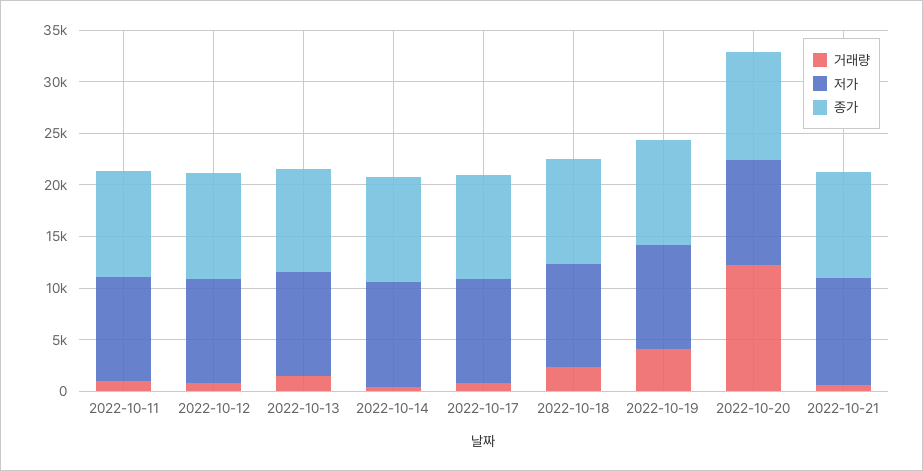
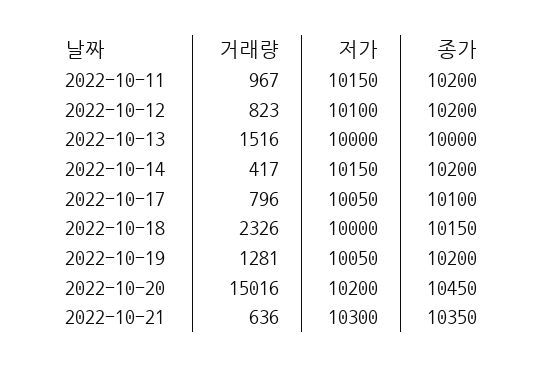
  {
    "거래량": {
      "2022-10-11": 967,
      "2022-10-12": 823,
      "2022-10-13": 1516,
      "2022-10-14": 417,
      "2022-10-17": 796,
      "2022-10-18": 2326,
-     "2022-10-19": 4000,
+     "2022-10-19": 1281,
-     "2022-10-20": 12000,
+     "2022-10-20": 15016,
      "2022-10-21": 636
    },
    "저가": {
      "2022-10-11": 10150,
      "2022-10-12": 10100,
      "2022-10-13": 10000,
      "2022-10-14": 10150,
      "2022-10-17": 10050,
      "2022-10-18": 10000,
      "2022-10-19": 10050,
      "2022-10-20": 10200,
      "2022-10-21": 10300
    },
    "종가": {
      "2022-10-11": 10200,
      "2022-10-12": 10200,
      "2022-10-13": 10000,
      "2022-10-14": 10200,
      "2022-10-17": 10100,
      "2022-10-18": 10150,
      "2022-10-19": 10200,
      "2022-10-20": 10450,
      "2022-10-21": 10350
    }
  }

